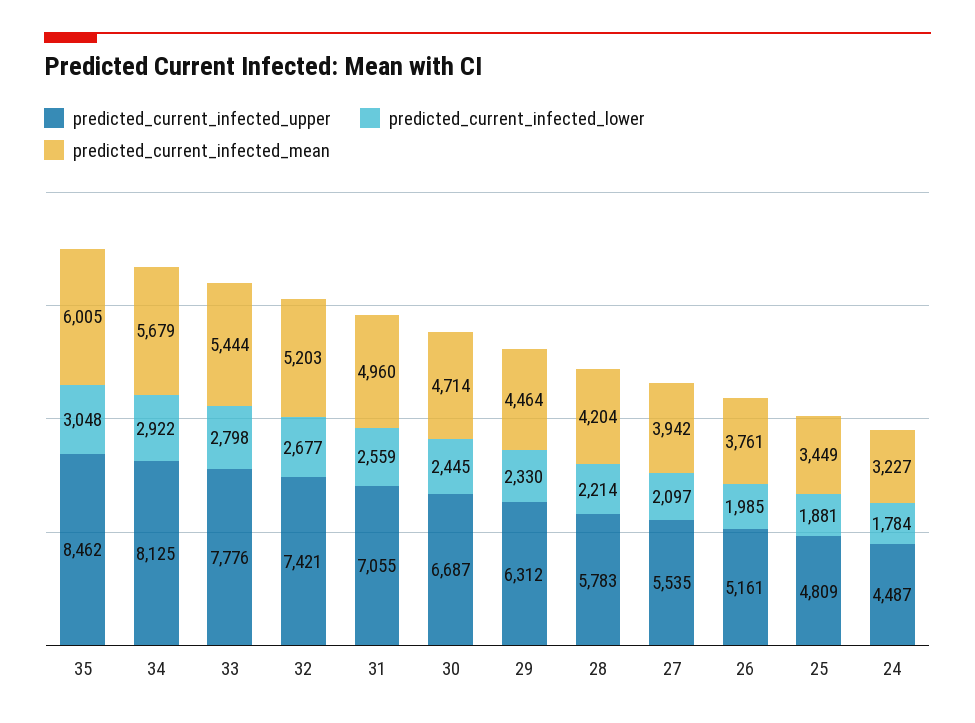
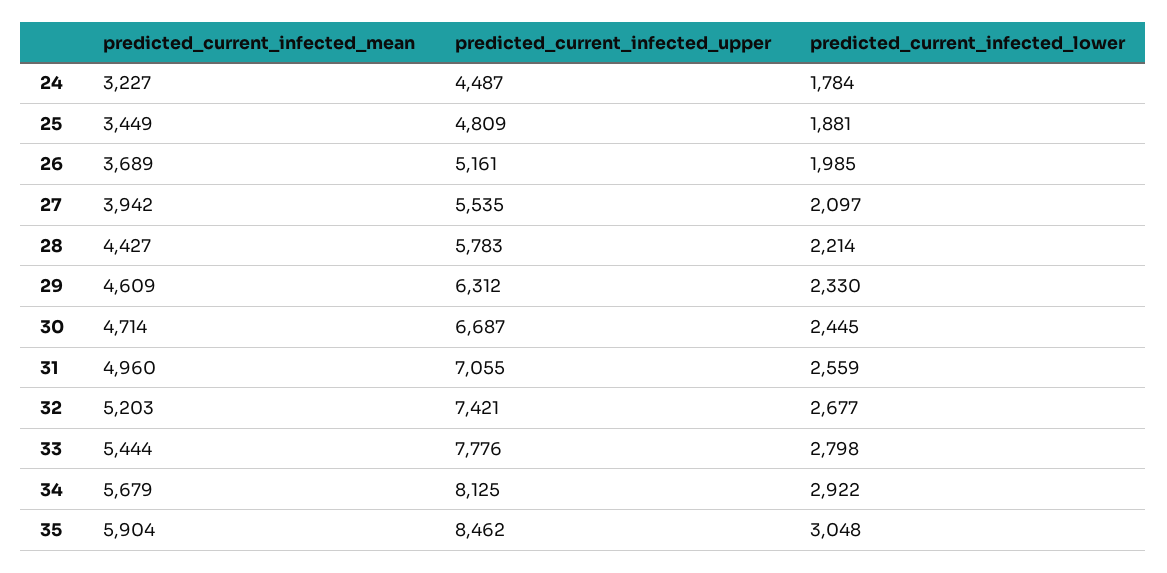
  {
    "predicted_current_infected_upper": {
      "35": 8462,
      "34": 8125,
      "33": 7776,
      "32": 7421,
      "31": 7055,
      "30": 6687,
      "29": 6312,
      "28": 5783,
      "27": 5535,
      "26": 5161,
      "25": 4809,
      "24": 4487
    },
    "predicted_current_infected_lower": {
      "35": 3048,
      "34": 2922,
      "33": 2798,
      "32": 2677,
      "31": 2559,
      "30": 2445,
      "29": 2330,
      "28": 2214,
      "27": 2097,
      "26": 1985,
      "25": 1881,
      "24": 1784
    },
    "predicted_current_infected_mean": {
-     "35": 6005,
+     "35": 5904,
      "34": 5679,
      "33": 5444,
      "32": 5203,
      "31": 4960,
      "30": 4714,
-     "29": 4464,
+     "29": 4609,
-     "28": 4204,
+     "28": 4427,
      "27": 3942,
-     "26": 3761,
+     "26": 3689,
      "25": 3449,
      "24": 3227
    }
  }

